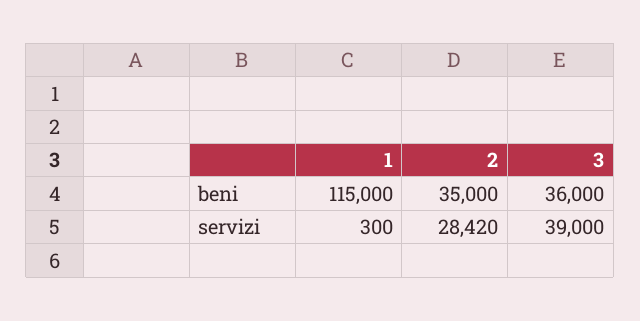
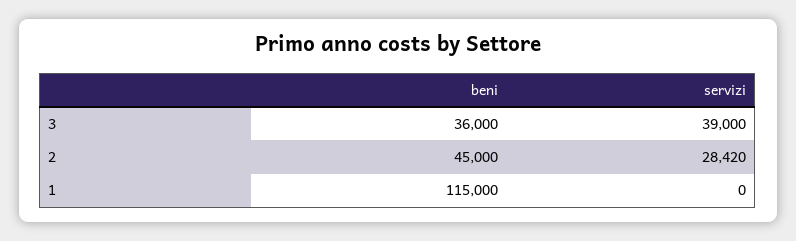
  {
    "1": {
      "beni": 115000,
-     "servizi": 300
+     "servizi": 0
    },
    "2": {
-     "beni": 35000,
+     "beni": 45000,
      "servizi": 28420
    },
    "3": {
      "beni": 36000,
      "servizi": 39000
    }
  }

